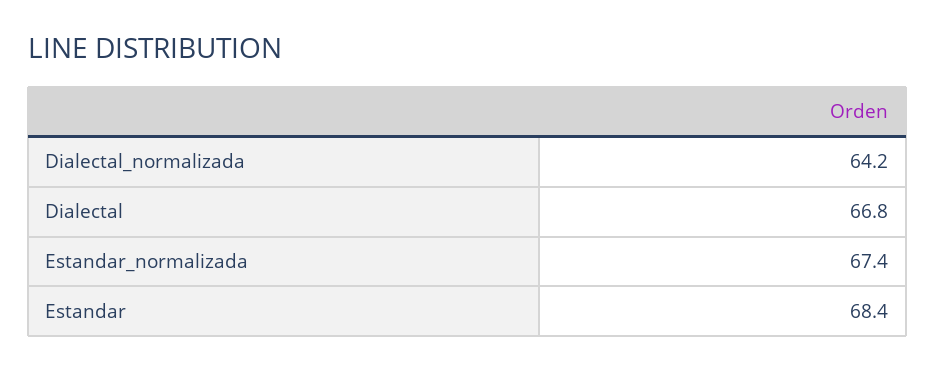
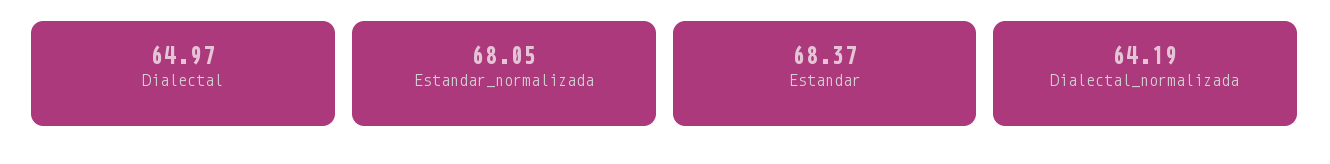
  {
    "Dialectal_normalizada": 64.19,
-   "Dialectal": 66.8,
+   "Dialectal": 64.97,
-   "Estandar_normalizada": 67.4,
+   "Estandar_normalizada": 68.05,
    "Estandar": 68.37
  }

